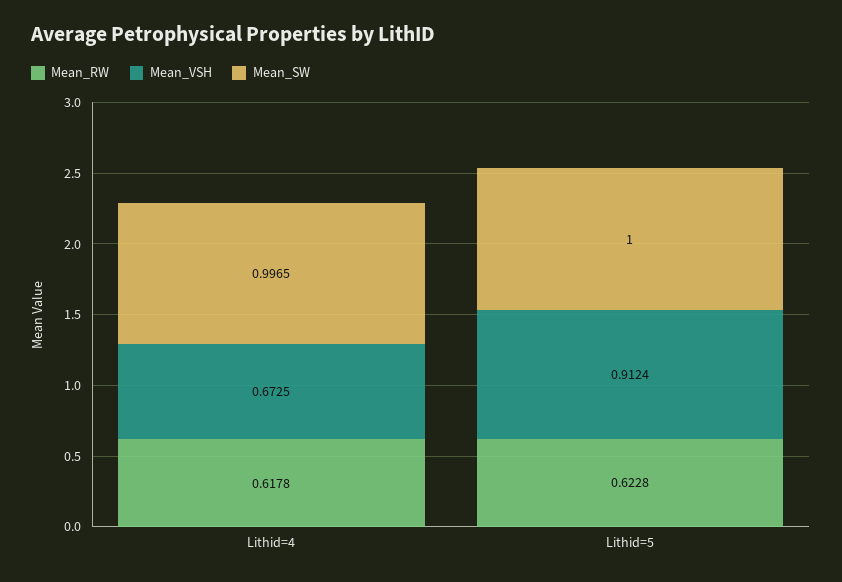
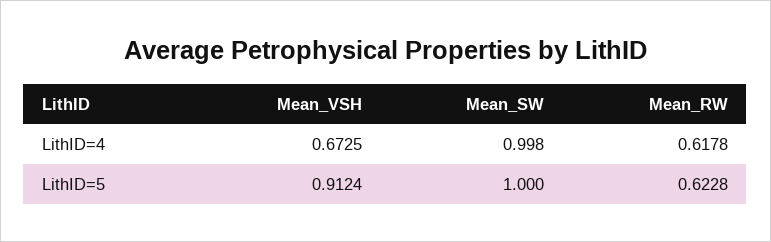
  {
    "Mean_RW": {
      "Lithid=4": 0.6178,
      "Lithid=5": 0.6228
    },
    "Mean_VSH": {
      "Lithid=4": 0.6725,
      "Lithid=5": 0.9124
    },
    "Mean_SW": {
-     "Lithid=4": 0.9965,
+     "Lithid=4": 0.998,
      "Lithid=5": 1
    }
  }

